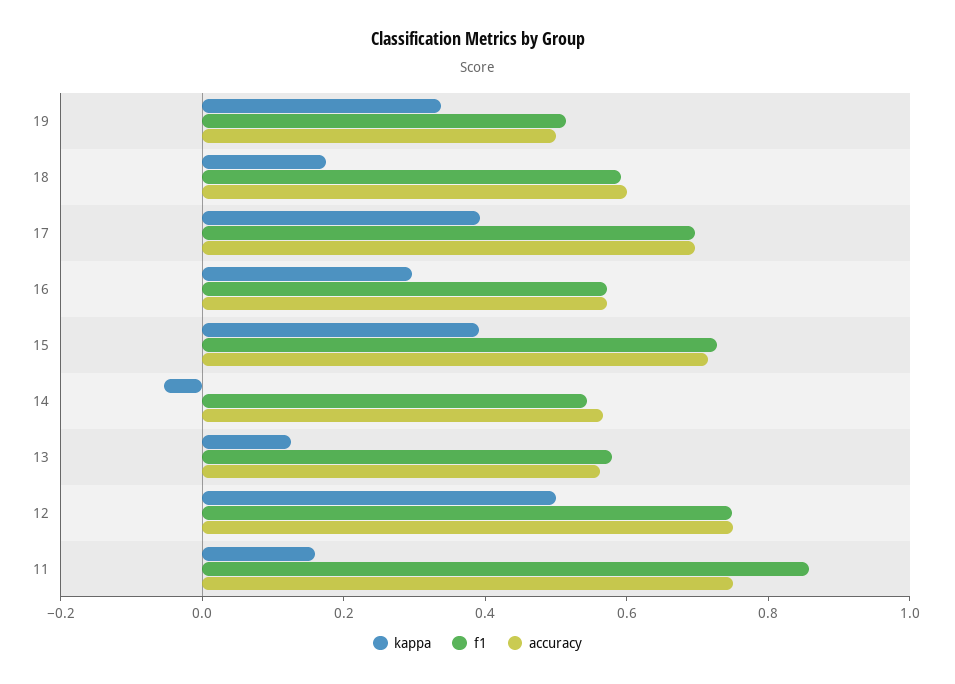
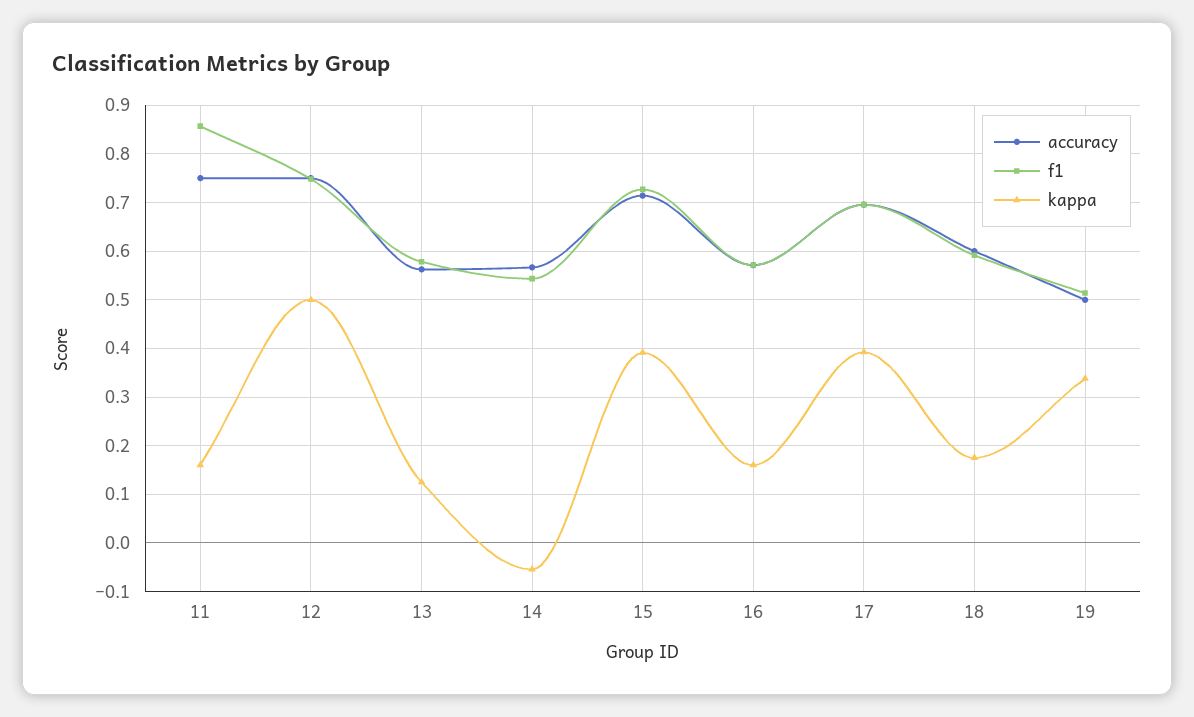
  {
    "kappa": {
      "19": 0.34,
      "18": 0.18,
      "17": 0.4,
-     "16": 0.3,
+     "16": 0.16,
      "15": 0.4,
      "14": -0.06,
      "13": 0.12,
      "12": 0.5,
      "11": 0.16
    },
    "f1": {
      "19": 0.52,
      "18": 0.6,
      "17": 0.7,
      "16": 0.58,
      "15": 0.72,
      "14": 0.54,
      "13": 0.58,
      "12": 0.74,
      "11": 0.86
    },
    "accuracy": {
      "19": 0.5,
      "18": 0.6,
      "17": 0.7,
      "16": 0.58,
      "15": 0.72,
      "14": 0.56,
      "13": 0.56,
      "12": 0.76,
      "11": 0.76
    }
  }

